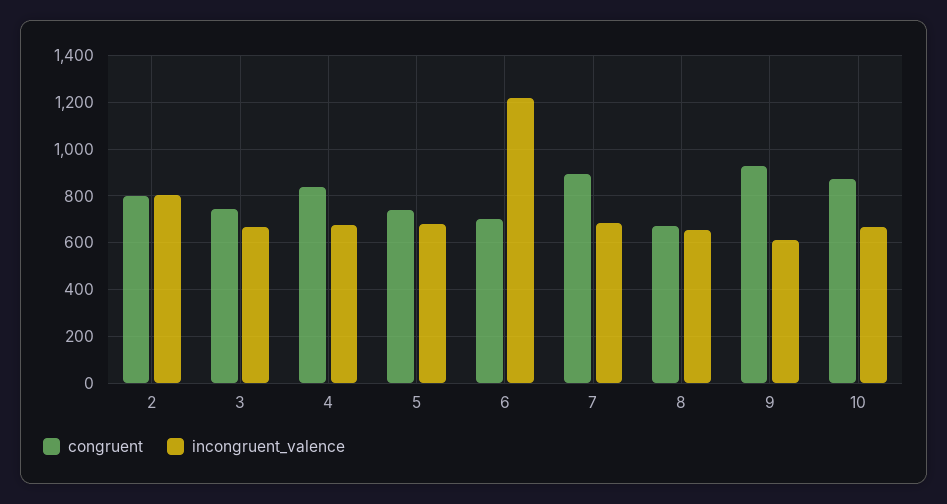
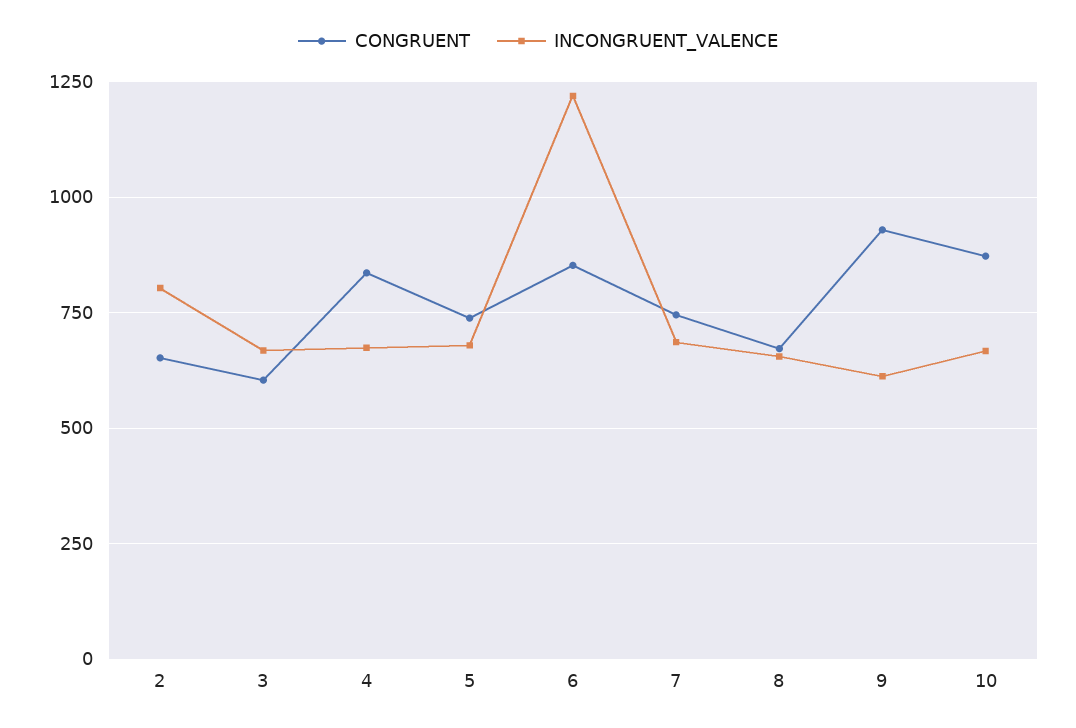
  {
    "congruent": {
-     "2": 800,
+     "2": 650,
-     "3": 750,
+     "3": 600,
      "4": 825,
      "5": 750,
-     "6": 700,
+     "6": 850,
-     "7": 900,
+     "7": 750,
      "8": 675,
      "9": 925,
      "10": 875
    },
    "incongruent_valence": {
      "2": 800,
      "3": 675,
      "4": 675,
      "5": 675,
      "6": 1225,
      "7": 675,
      "8": 650,
      "9": 600,
      "10": 675
    }
  }

